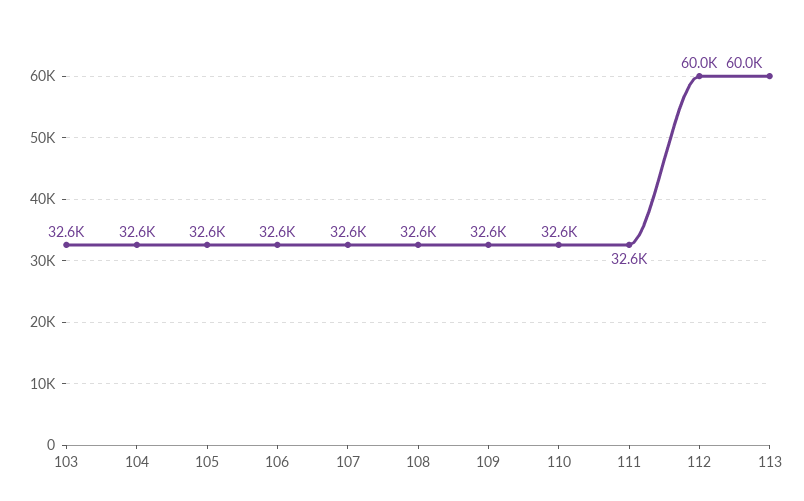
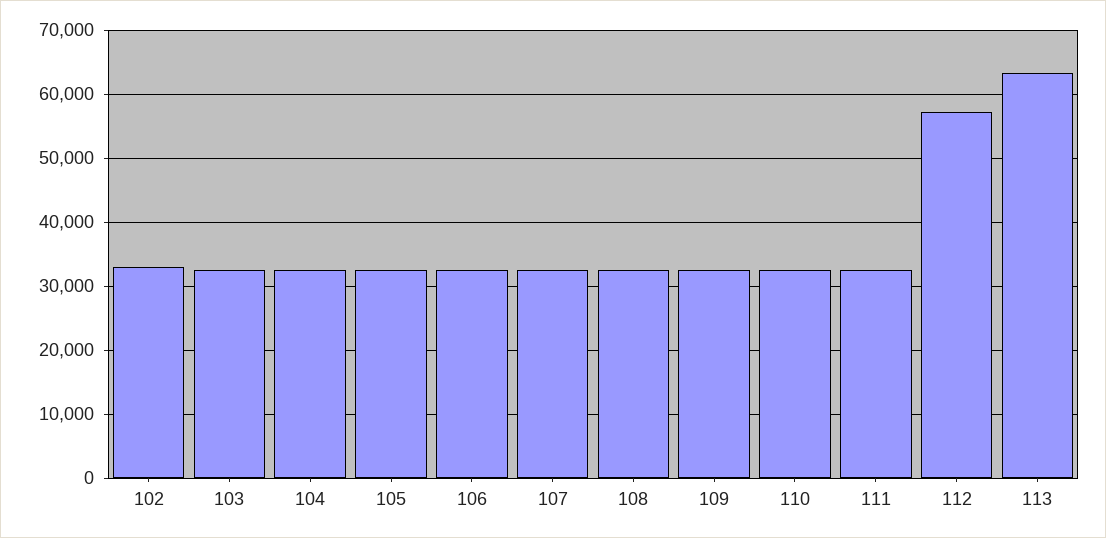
  {
    "103": 32600,
    "104": 32600,
    "105": 32600,
    "106": 32600,
    "107": 32600,
    "108": 32600,
    "109": 32600,
    "110": 32600,
    "111": 32600,
-   "112": 60000,
+   "112": 57000,
-   "113": 60000
+   "113": 63000,
+   "102": 33000
  }

